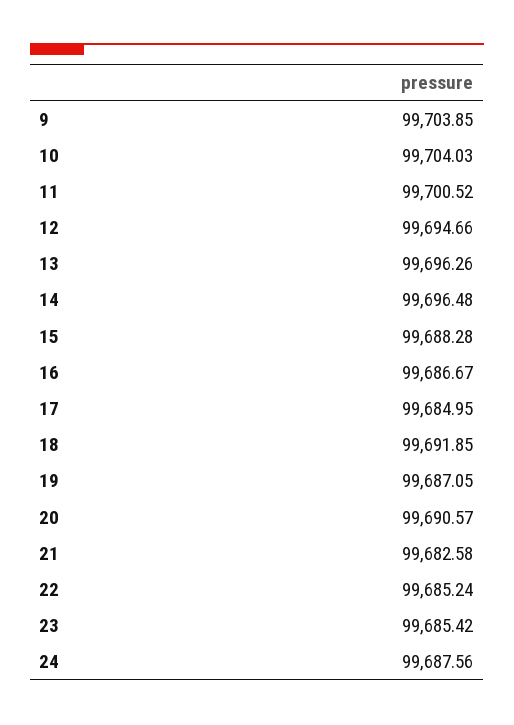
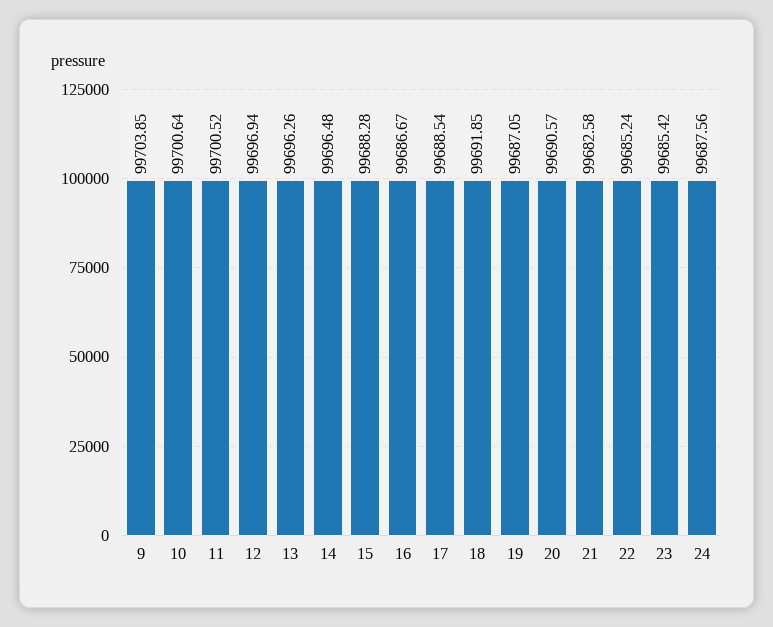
  {
    "9": 99703.85,
-   "10": 99704.03,
+   "10": 99700.64,
    "11": 99700.52,
-   "12": 99694.66,
+   "12": 99696.94,
    "13": 99696.26,
    "14": 99696.48,
    "15": 99688.28,
    "16": 99686.67,
-   "17": 99684.95,
+   "17": 99688.54,
    "18": 99691.85,
    "19": 99687.05,
    "20": 99690.57,
    "21": 99682.58,
    "22": 99685.24,
    "23": 99685.42,
    "24": 99687.56
  }

